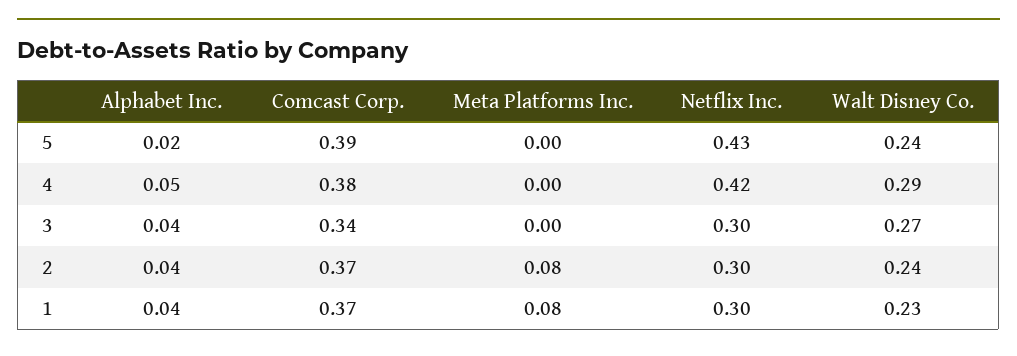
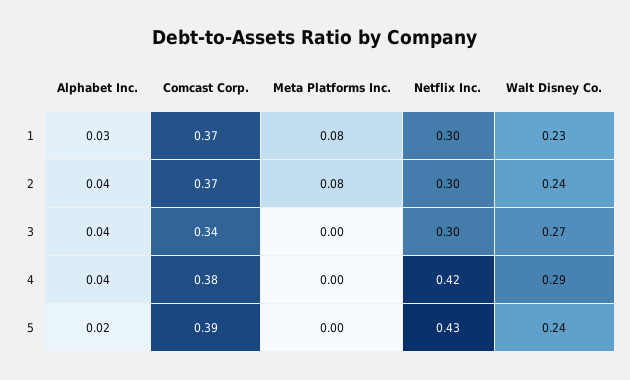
  {
    "Alphabet Inc.": {
      "5": 0.02,
-     "4": 0.05,
+     "4": 0.04,
      "3": 0.04,
      "2": 0.04,
-     "1": 0.04
+     "1": 0.03
    },
    "Comcast Corp.": {
      "5": 0.39,
      "4": 0.38,
      "3": 0.34,
      "2": 0.37,
      "1": 0.37
    },
    "Meta Platforms Inc.": {
      "5": 0,
      "4": 0,
      "3": 0,
      "2": 0.08,
      "1": 0.08
    },
    "Netflix Inc.": {
      "5": 0.43,
      "4": 0.42,
      "3": 0.3,
      "2": 0.3,
      "1": 0.3
    },
    "Walt Disney Co.": {
      "5": 0.24,
      "4": 0.29,
      "3": 0.27,
      "2": 0.24,
      "1": 0.23
    }
  }

